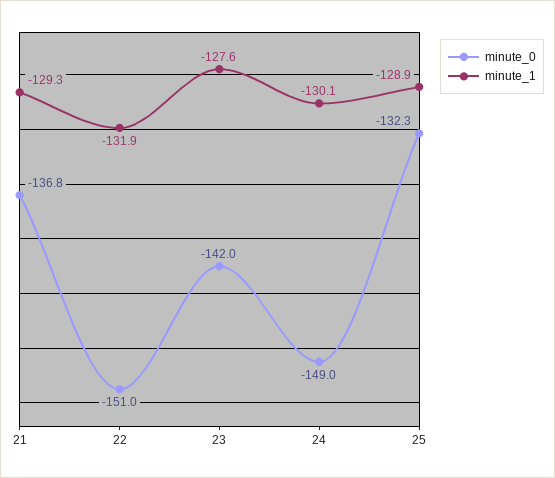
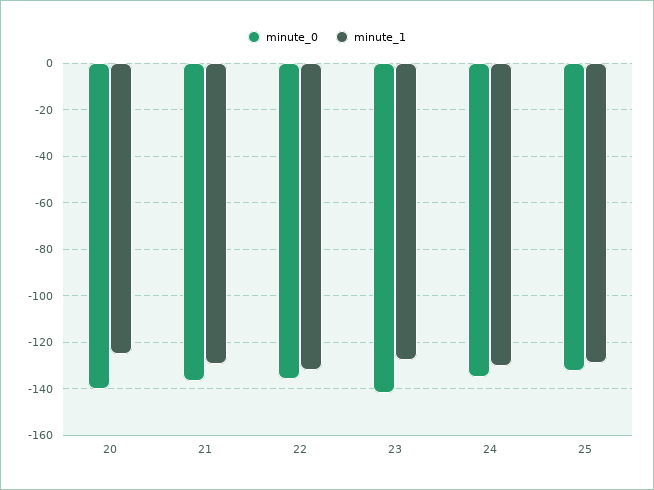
  {
    "minute_0": {
      "21": -136.8,
-     "22": -151,
+     "22": -135,
      "23": -142,
-     "24": -149,
+     "24": -135,
-     "25": -132.3
+     "25": -132.3,
+     "20": -140
    },
    "minute_1": {
      "21": -129.3,
      "22": -131.9,
      "23": -127.6,
      "24": -130.1,
-     "25": -128.9
+     "25": -128.9,
+     "20": -125
    }
  }

